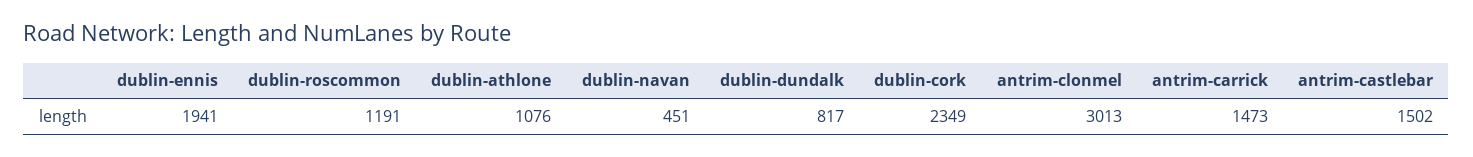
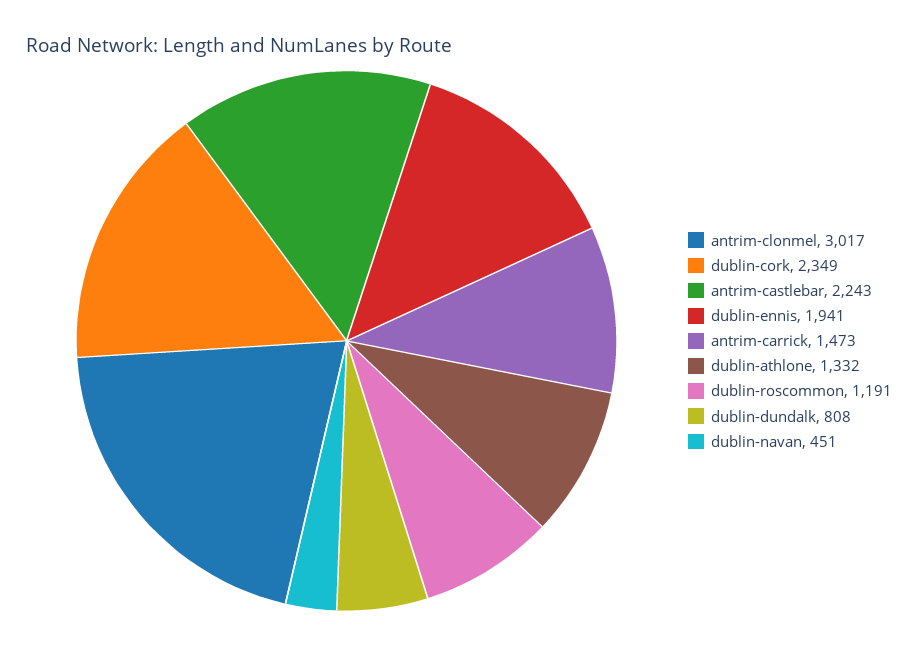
  {
    "dublin-ennis": 1941,
    "dublin-roscommon": 1191,
-   "dublin-athlone": 1076,
+   "dublin-athlone": 1332,
    "dublin-navan": 451,
-   "dublin-dundalk": 817,
+   "dublin-dundalk": 808,
    "dublin-cork": 2349,
-   "antrim-clonmel": 3013,
+   "antrim-clonmel": 3017,
    "antrim-carrick": 1473,
-   "antrim-castlebar": 1502
+   "antrim-castlebar": 2243
  }

